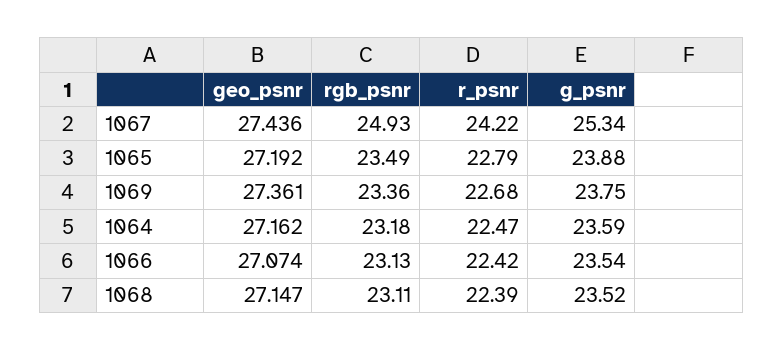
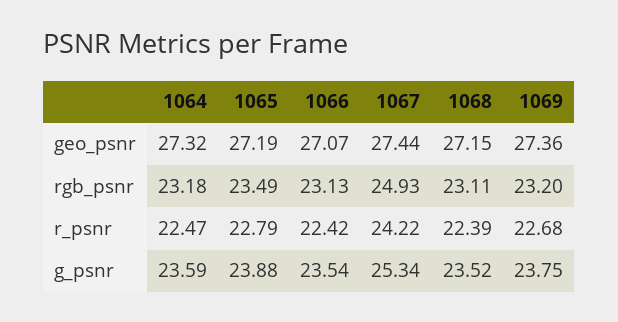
  {
    "geo_psnr": {
      "1067": 27.436,
      "1065": 27.192,
      "1069": 27.361,
-     "1064": 27.162,
+     "1064": 27.32,
      "1066": 27.074,
      "1068": 27.147
    },
    "rgb_psnr": {
      "1067": 24.93,
      "1065": 23.49,
-     "1069": 23.36,
+     "1069": 23.2,
      "1064": 23.18,
      "1066": 23.13,
      "1068": 23.11
    },
    "r_psnr": {
      "1067": 24.22,
      "1065": 22.79,
      "1069": 22.68,
      "1064": 22.47,
      "1066": 22.42,
      "1068": 22.39
    },
    "g_psnr": {
      "1067": 25.34,
      "1065": 23.88,
      "1069": 23.75,
      "1064": 23.59,
      "1066": 23.54,
      "1068": 23.52
    }
  }

